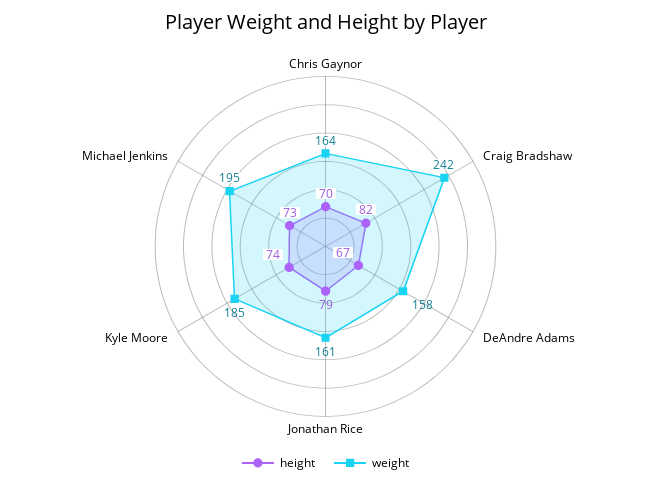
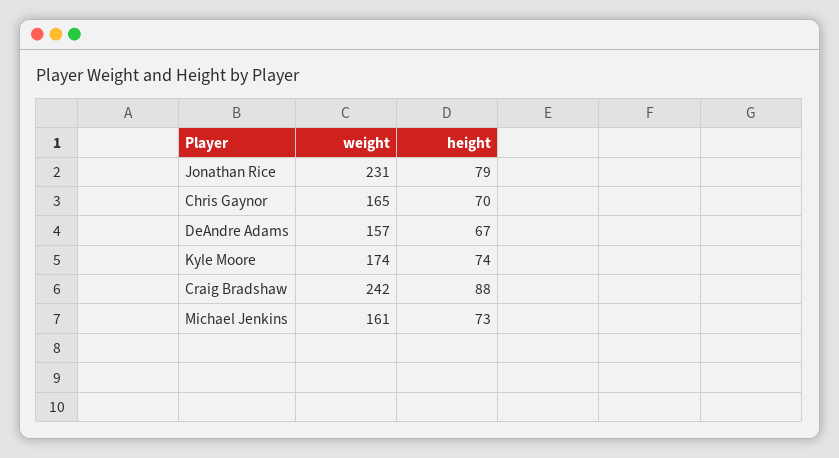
  {
    "height": {
      "Chris Gaynor": 70,
-     "Craig Bradshaw": 82,
+     "Craig Bradshaw": 88,
      "DeAndre Adams": 67,
      "Jonathan Rice": 79,
      "Kyle Moore": 74,
      "Michael Jenkins": 73
    },
    "weight": {
-     "Chris Gaynor": 164,
+     "Chris Gaynor": 165,
      "Craig Bradshaw": 242,
-     "DeAndre Adams": 158,
+     "DeAndre Adams": 157,
-     "Jonathan Rice": 161,
+     "Jonathan Rice": 231,
-     "Kyle Moore": 185,
+     "Kyle Moore": 174,
-     "Michael Jenkins": 195
+     "Michael Jenkins": 161
    }
  }

